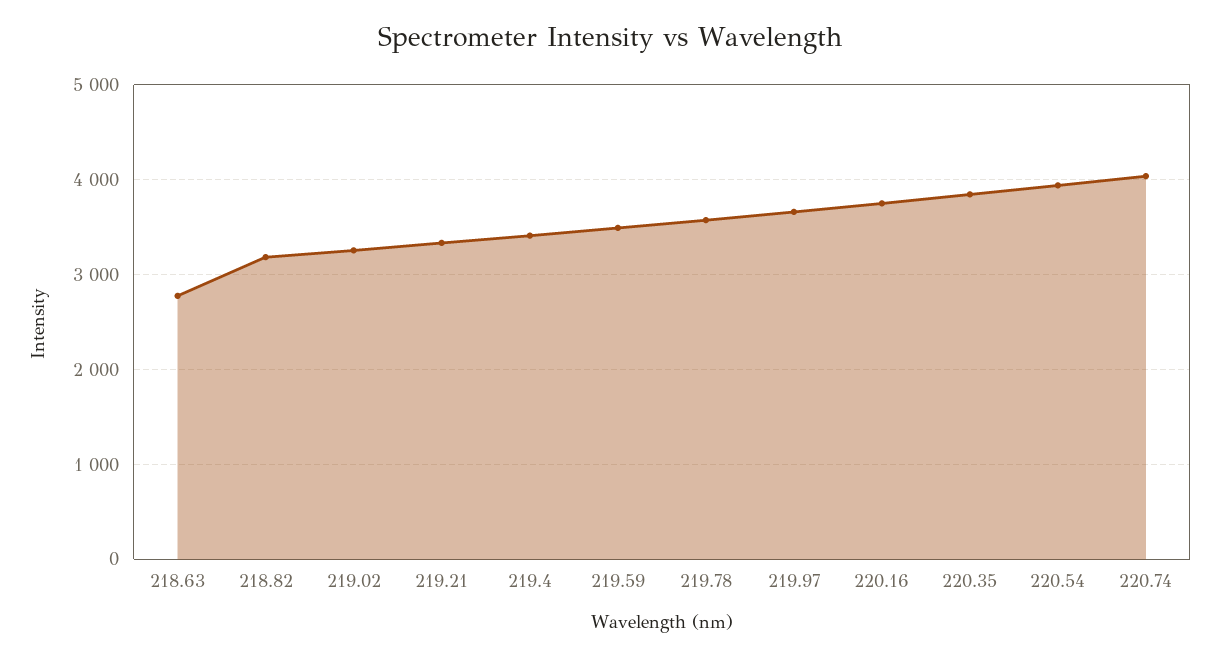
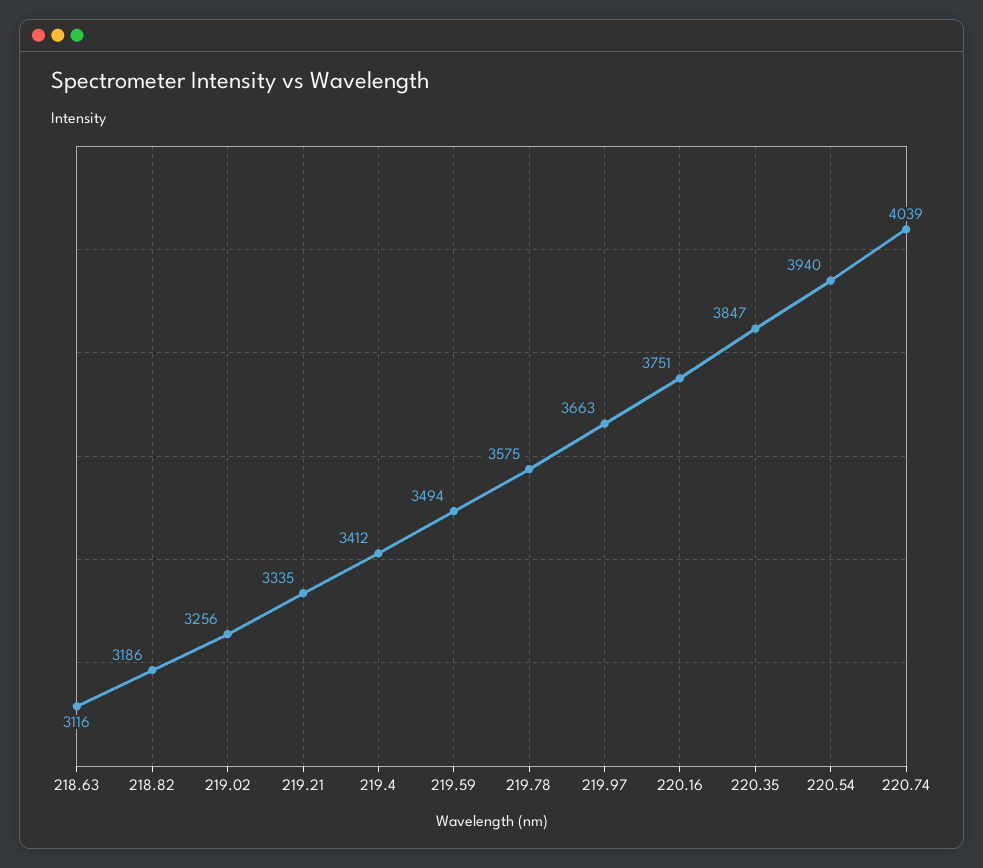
  {
-   "218.63": 2800,
+   "218.63": 3116,
    "218.82": 3186,
    "219.02": 3256,
    "219.21": 3335,
    "219.4": 3412,
    "219.59": 3494,
    "219.78": 3575,
    "219.97": 3663,
    "220.16": 3751,
    "220.35": 3847,
    "220.54": 3940,
    "220.74": 4039
  }

